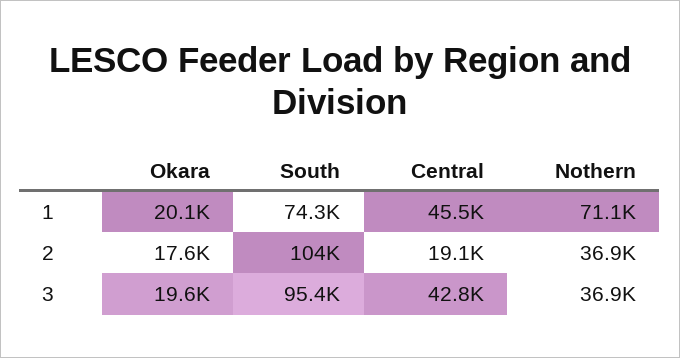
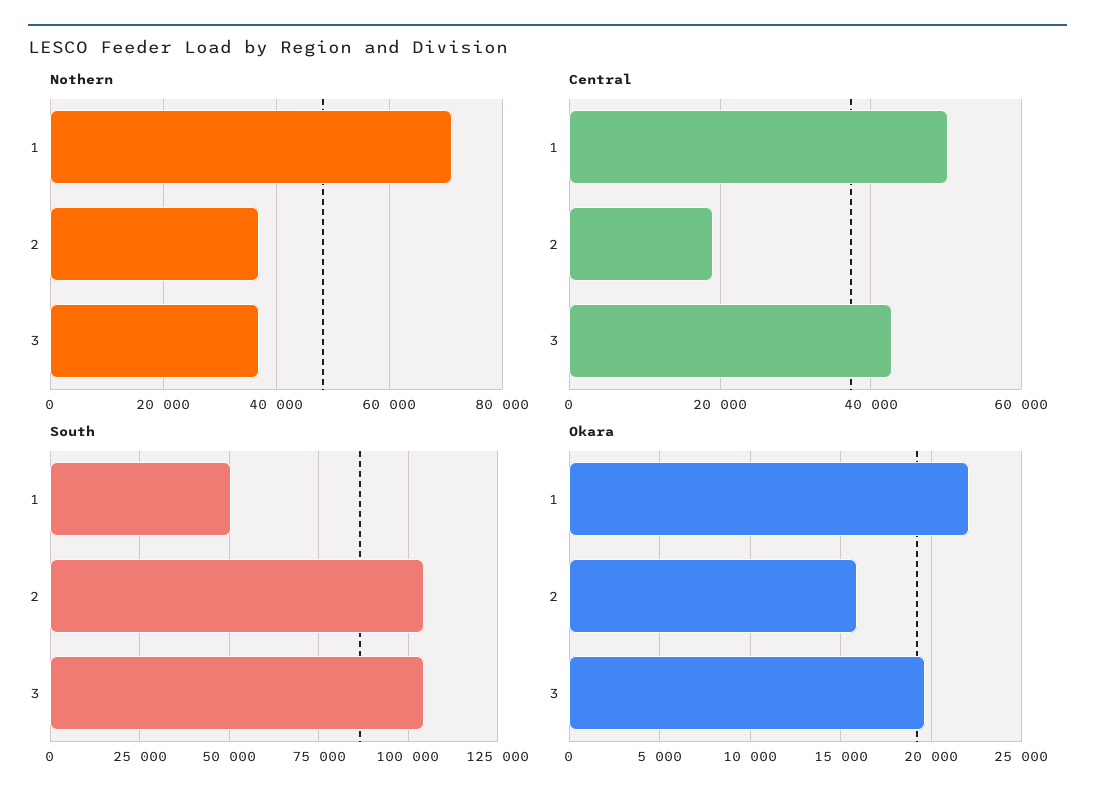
  {
    "Okara": {
-     "1": 20100,
+     "1": 22000,
-     "2": 17600,
+     "2": 16000,
      "3": 19600
    },
    "South": {
-     "1": 74300,
+     "1": 50000,
      "2": 104000,
-     "3": 95400
+     "3": 105000
    },
    "Central": {
-     "1": 45500,
+     "1": 50000,
      "2": 19100,
      "3": 42800
    },
    "Nothern": {
      "1": 71100,
      "2": 36900,
      "3": 36900
    }
  }

